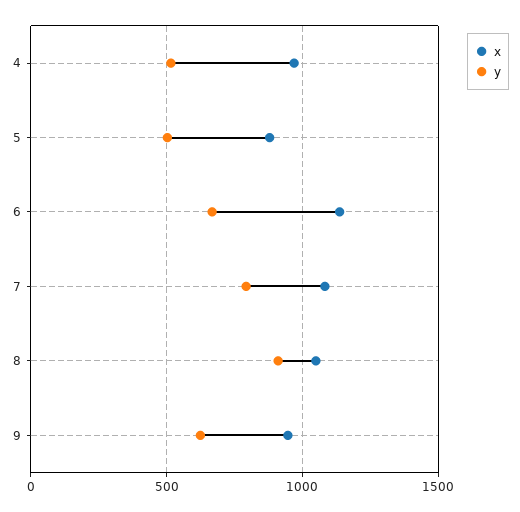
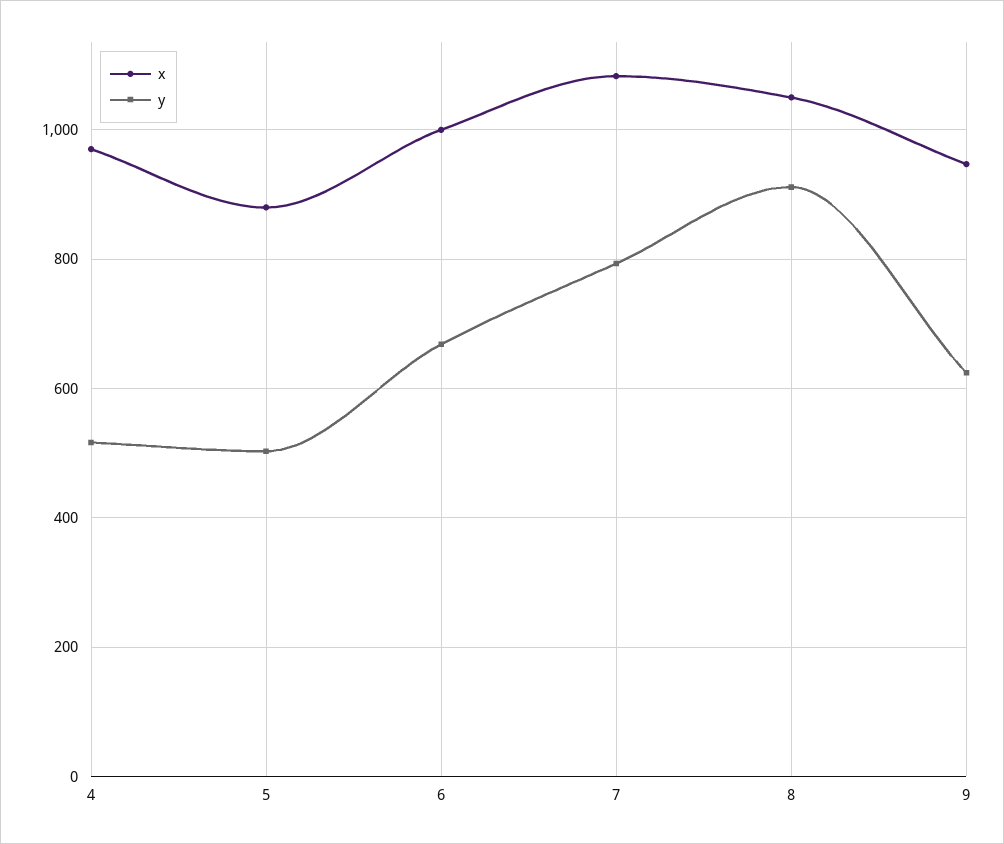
  {
    "x": {
      "4": 980,
      "5": 880,
-     "6": 1150,
+     "6": 1000,
      "7": 1080,
      "8": 1060,
      "9": 940
    },
    "y": {
      "4": 520,
      "5": 500,
      "6": 660,
      "7": 800,
      "8": 920,
      "9": 620
    }
  }

